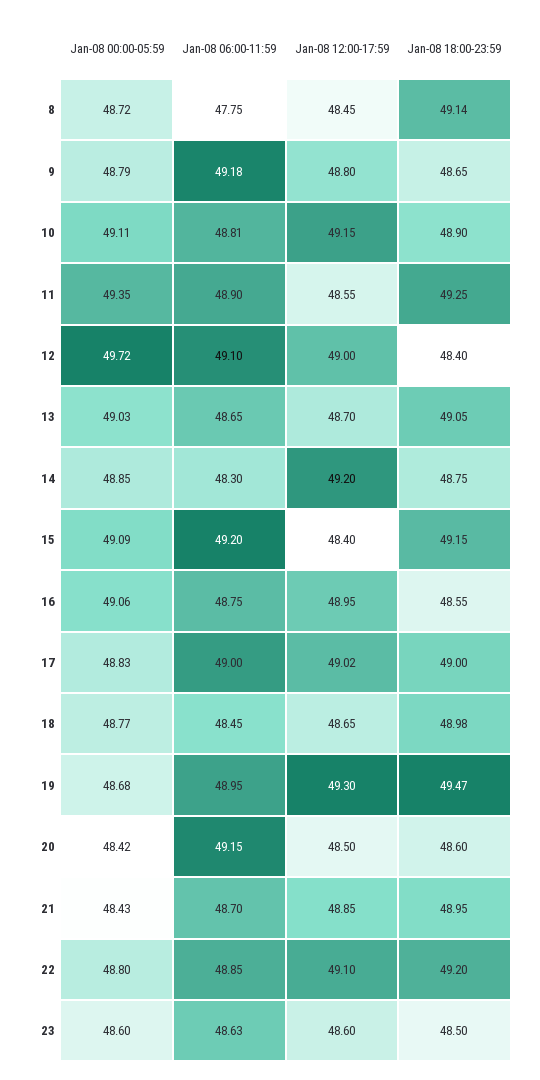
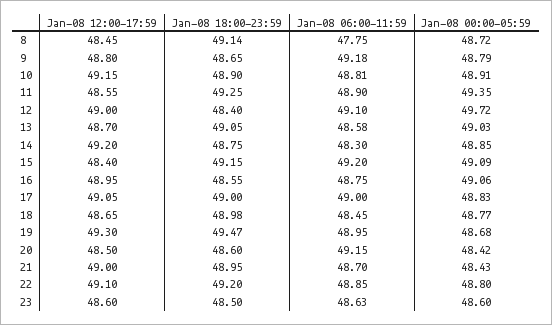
  {
    "Jan-08 00:00-05:59": {
      "8": 48.72,
      "9": 48.79,
-     "10": 49.11,
+     "10": 48.91,
      "11": 49.35,
      "12": 49.72,
      "13": 49.03,
      "14": 48.85,
      "15": 49.09,
      "16": 49.06,
      "17": 48.83,
      "18": 48.77,
      "19": 48.68,
      "20": 48.42,
      "21": 48.43,
      "22": 48.8,
      "23": 48.6
    },
    "Jan-08 06:00-11:59": {
      "8": 47.75,
      "9": 49.18,
      "10": 48.81,
      "11": 48.9,
      "12": 49.1,
-     "13": 48.65,
+     "13": 48.58,
      "14": 48.3,
      "15": 49.2,
      "16": 48.75,
      "17": 49,
      "18": 48.45,
      "19": 48.95,
      "20": 49.15,
      "21": 48.7,
      "22": 48.85,
      "23": 48.63
    },
    "Jan-08 12:00-17:59": {
      "8": 48.45,
      "9": 48.8,
      "10": 49.15,
      "11": 48.55,
      "12": 49,
      "13": 48.7,
      "14": 49.2,
      "15": 48.4,
      "16": 48.95,
-     "17": 49.02,
+     "17": 49.05,
      "18": 48.65,
      "19": 49.3,
      "20": 48.5,
-     "21": 48.85,
+     "21": 49,
      "22": 49.1,
      "23": 48.6
    },
    "Jan-08 18:00-23:59": {
      "8": 49.14,
      "9": 48.65,
      "10": 48.9,
      "11": 49.25,
      "12": 48.4,
      "13": 49.05,
      "14": 48.75,
      "15": 49.15,
      "16": 48.55,
      "17": 49,
      "18": 48.98,
      "19": 49.47,
      "20": 48.6,
      "21": 48.95,
      "22": 49.2,
      "23": 48.5
    }
  }

